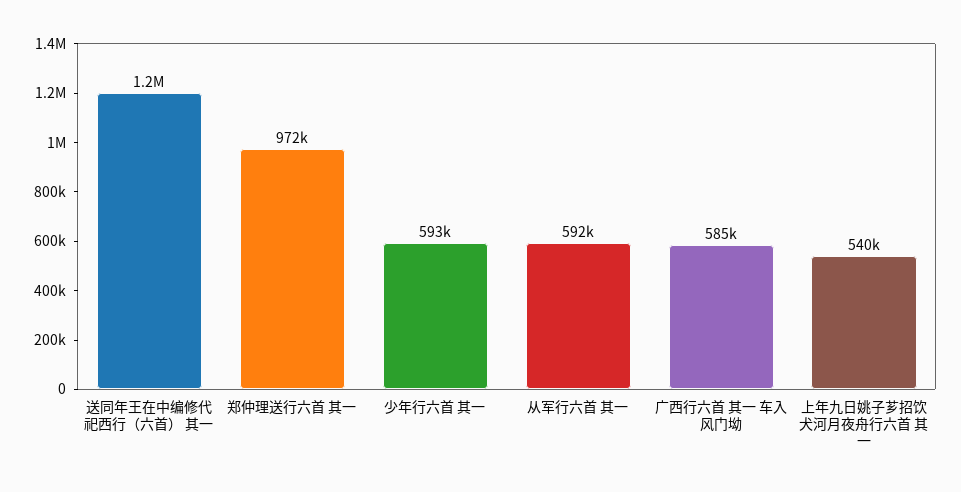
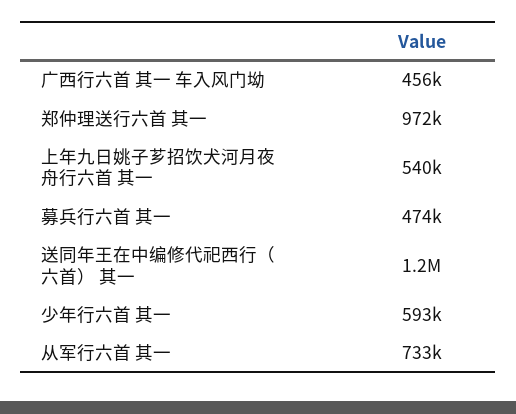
  {
    "送同年王在中编修代祀西行（六首） 其一": 1200000,
    "郑仲理送行六首 其一": 972000,
    "少年行六首 其一": 593000,
-   "从军行六首 其一": 592000,
+   "从军行六首 其一": 733000,
-   "广西行六首 其一 车入风门坳": 585000,
+   "广西行六首 其一 车入风门坳": 456000,
-   "上年九日姚子芗招饮犬河月夜舟行六首 其一": 540000
+   "上年九日姚子芗招饮犬河月夜舟行六首 其一": 540000,
+   "募兵行六首 其一": 474000
  }

